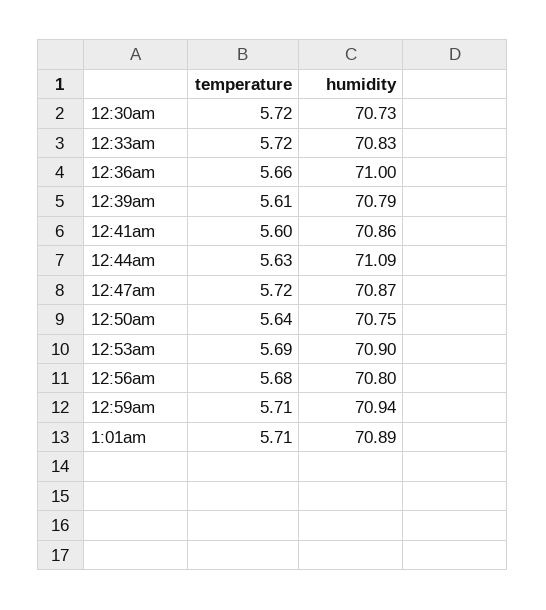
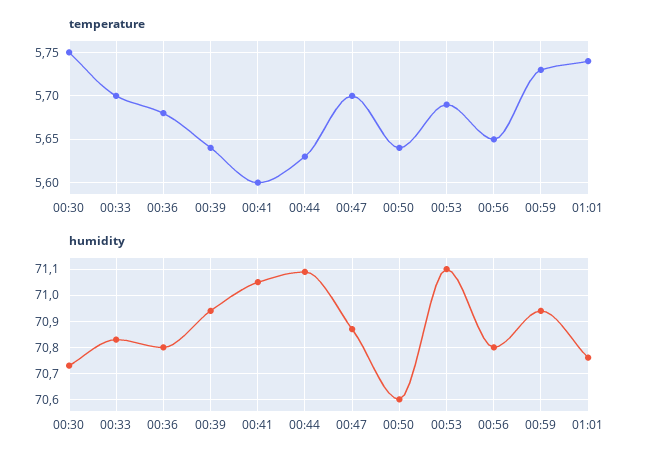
  {
    "temperature": {
-     "12:30am": 5.72,
+     "12:30am": 5.75,
-     "12:33am": 5.72,
+     "12:33am": 5.7,
-     "12:36am": 5.66,
+     "12:36am": 5.68,
-     "12:39am": 5.61,
+     "12:39am": 5.64,
      "12:41am": 5.6,
      "12:44am": 5.63,
-     "12:47am": 5.72,
+     "12:47am": 5.7,
      "12:50am": 5.64,
      "12:53am": 5.69,
-     "12:56am": 5.68,
+     "12:56am": 5.65,
-     "12:59am": 5.71,
+     "12:59am": 5.73,
-     "1:01am": 5.71
+     "1:01am": 5.74
    },
    "humidity": {
      "12:30am": 70.73,
      "12:33am": 70.83,
-     "12:36am": 71,
+     "12:36am": 70.8,
-     "12:39am": 70.79,
+     "12:39am": 70.95,
-     "12:41am": 70.86,
+     "12:41am": 71.05,
      "12:44am": 71.09,
      "12:47am": 70.87,
-     "12:50am": 70.75,
+     "12:50am": 70.6,
-     "12:53am": 70.9,
+     "12:53am": 71.1,
      "12:56am": 70.8,
      "12:59am": 70.94,
-     "1:01am": 70.89
+     "1:01am": 70.75
    }
  }

